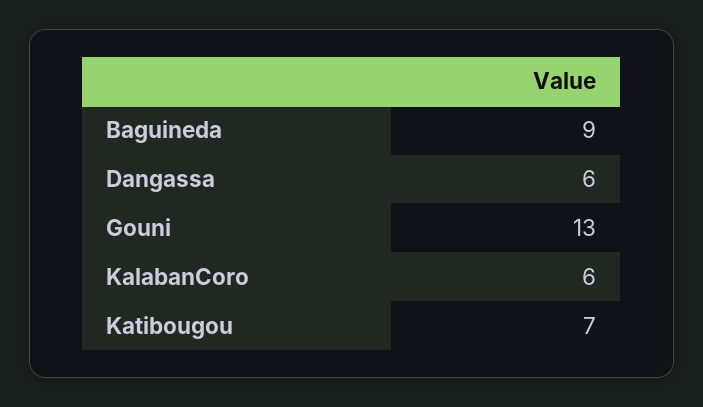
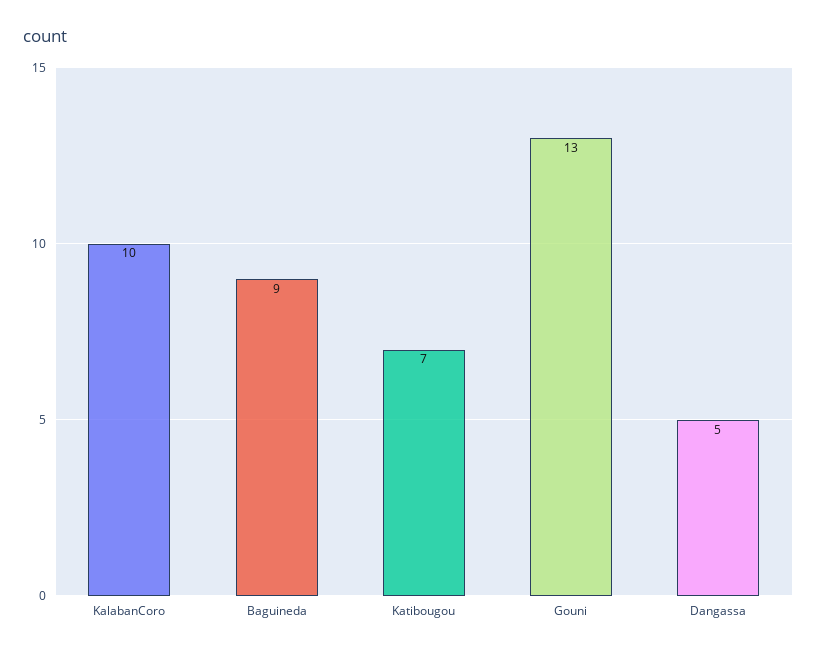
  {
    "Baguineda": 9,
-   "Dangassa": 6,
+   "Dangassa": 5,
    "Gouni": 13,
-   "KalabanCoro": 6,
+   "KalabanCoro": 10,
    "Katibougou": 7
  }

